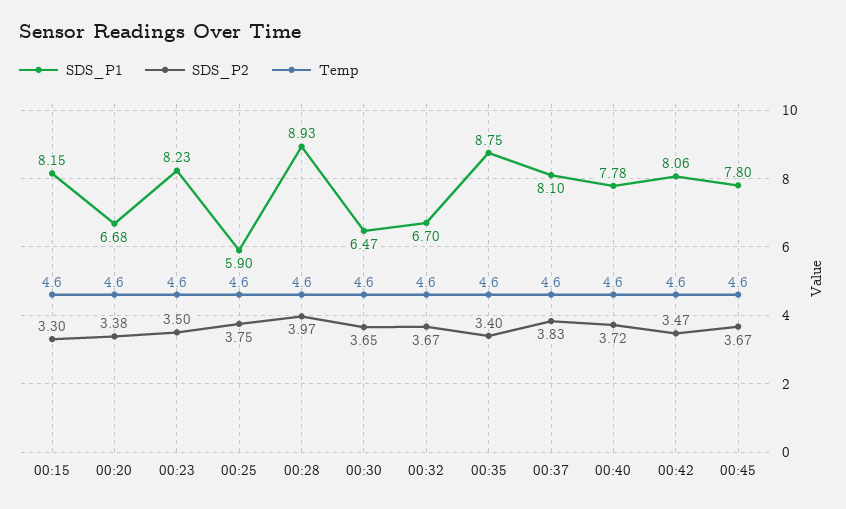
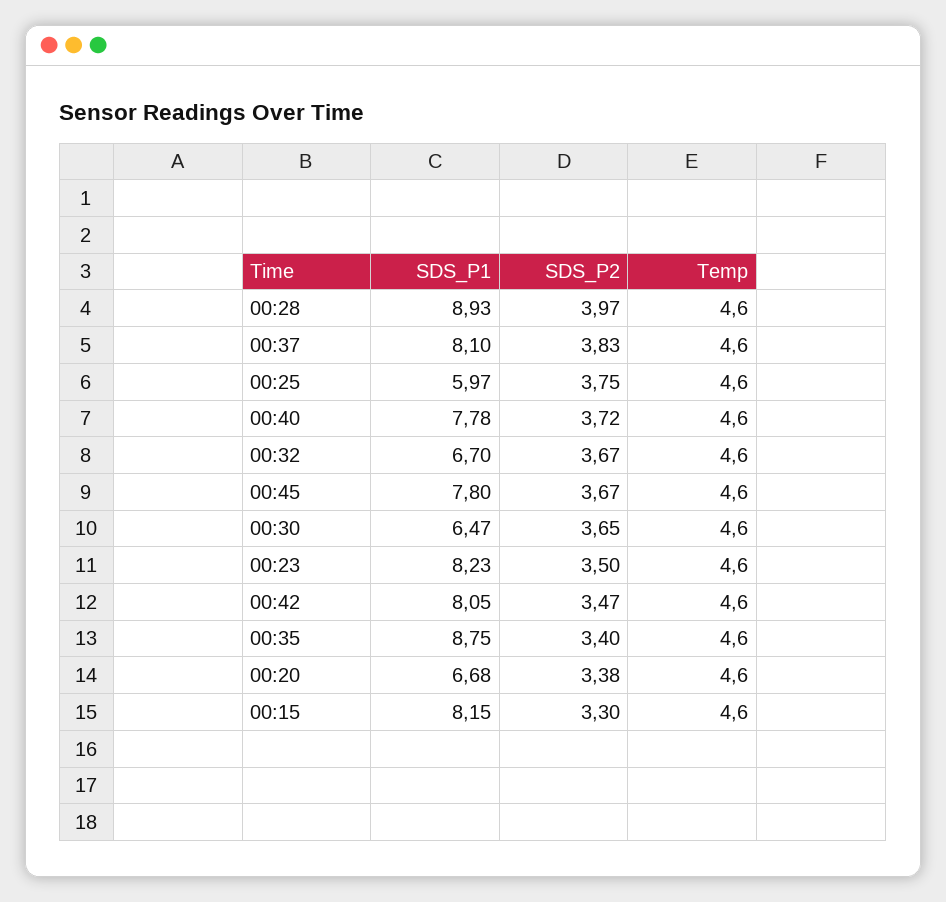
  {
    "SDS_P1": {
      "00:15": 8.15,
      "00:20": 6.68,
      "00:23": 8.23,
-     "00:25": 5.9,
+     "00:25": 5.97,
      "00:28": 8.93,
      "00:30": 6.47,
      "00:32": 6.7,
      "00:35": 8.75,
      "00:37": 8.1,
      "00:40": 7.78,
-     "00:42": 8.06,
+     "00:42": 8.05,
      "00:45": 7.8
    },
    "SDS_P2": {
      "00:15": 3.3,
      "00:20": 3.38,
      "00:23": 3.5,
      "00:25": 3.75,
      "00:28": 3.97,
      "00:30": 3.65,
      "00:32": 3.67,
      "00:35": 3.4,
      "00:37": 3.83,
      "00:40": 3.72,
      "00:42": 3.47,
      "00:45": 3.67
    },
    "Temp": {
      "00:15": 4.6,
      "00:20": 4.6,
      "00:23": 4.6,
      "00:25": 4.6,
      "00:28": 4.6,
      "00:30": 4.6,
      "00:32": 4.6,
      "00:35": 4.6,
      "00:37": 4.6,
      "00:40": 4.6,
      "00:42": 4.6,
      "00:45": 4.6
    }
  }

